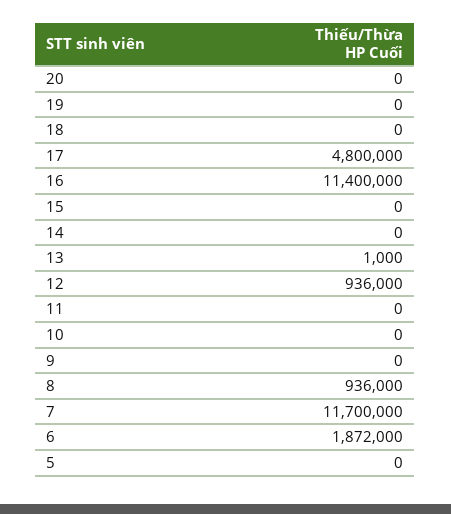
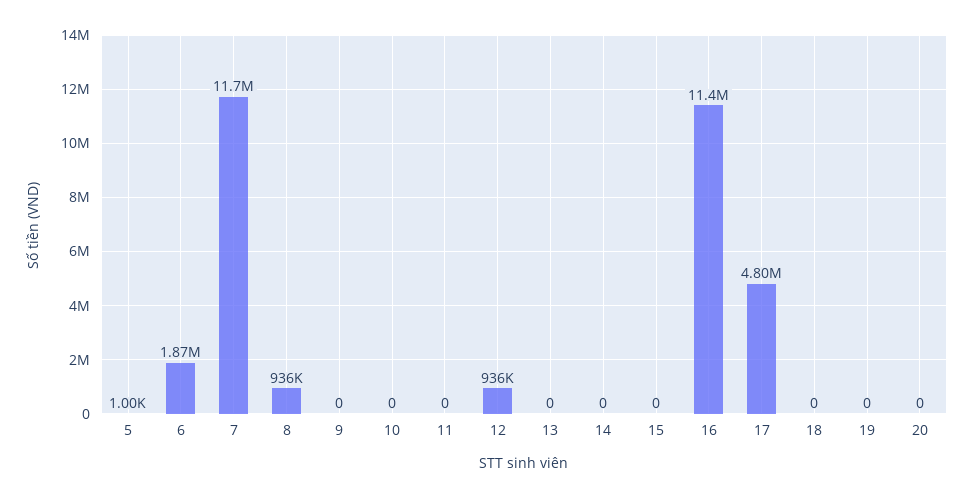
  {
    "20": 0,
    "19": 0,
    "18": 0,
    "17": 4800000,
    "16": 11400000,
    "15": 0,
    "14": 0,
-   "13": 1000,
+   "13": 0,
    "12": 936000,
    "11": 0,
    "10": 0,
    "9": 0,
    "8": 936000,
    "7": 11700000,
    "6": 1872000,
-   "5": 0
+   "5": 1000
  }

